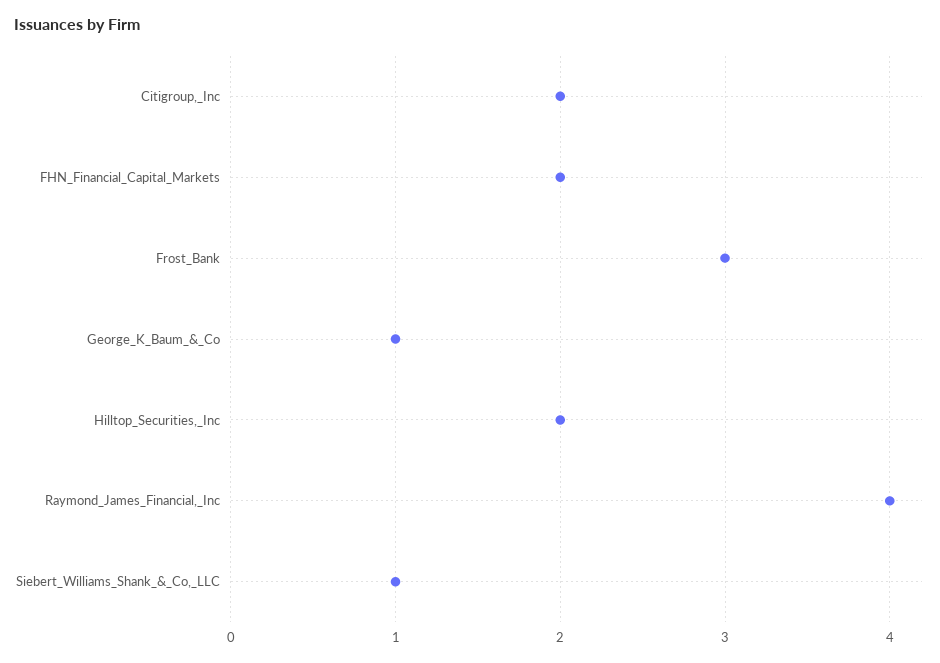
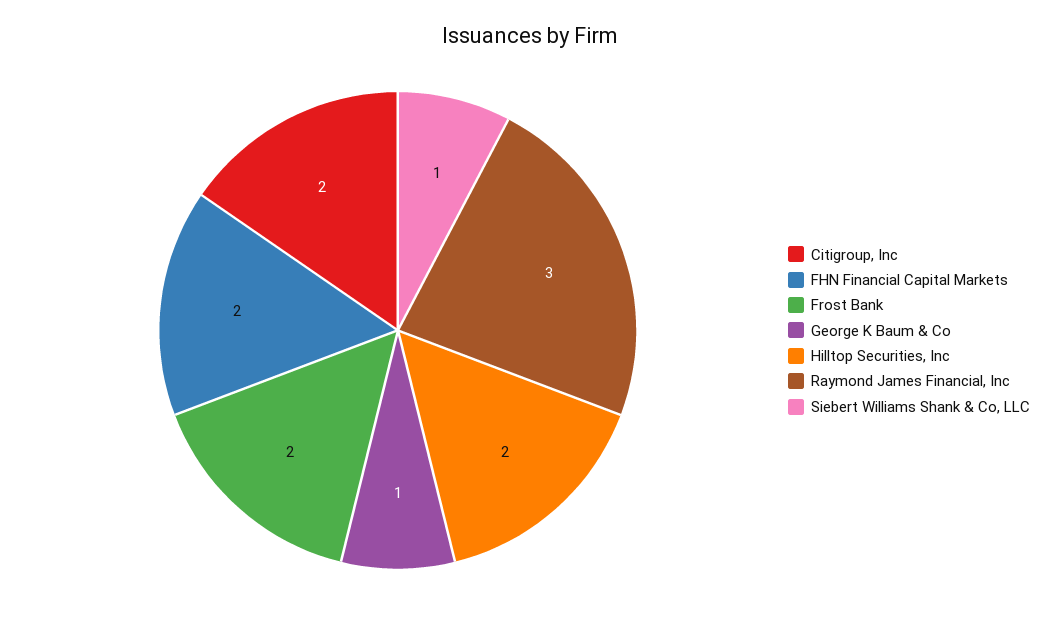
  {
    "Citigroup,_Inc": 2,
    "FHN_Financial_Capital_Markets": 2,
-   "Frost_Bank": 3,
+   "Frost_Bank": 2,
    "George_K_Baum_&_Co": 1,
    "Hilltop_Securities,_Inc": 2,
-   "Raymond_James_Financial,_Inc": 4,
+   "Raymond_James_Financial,_Inc": 3,
    "Siebert_Williams_Shank_&_Co,_LLC": 1
  }

